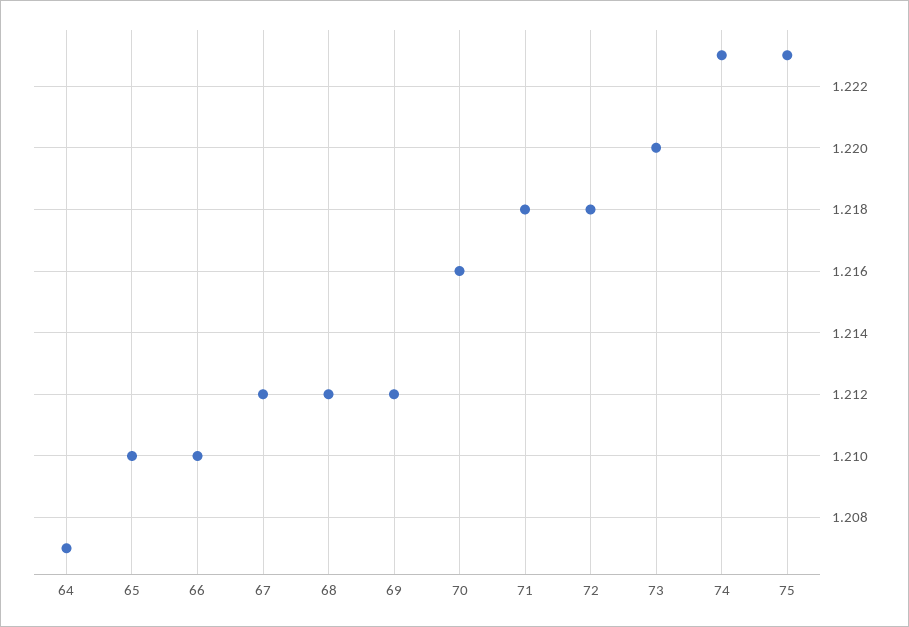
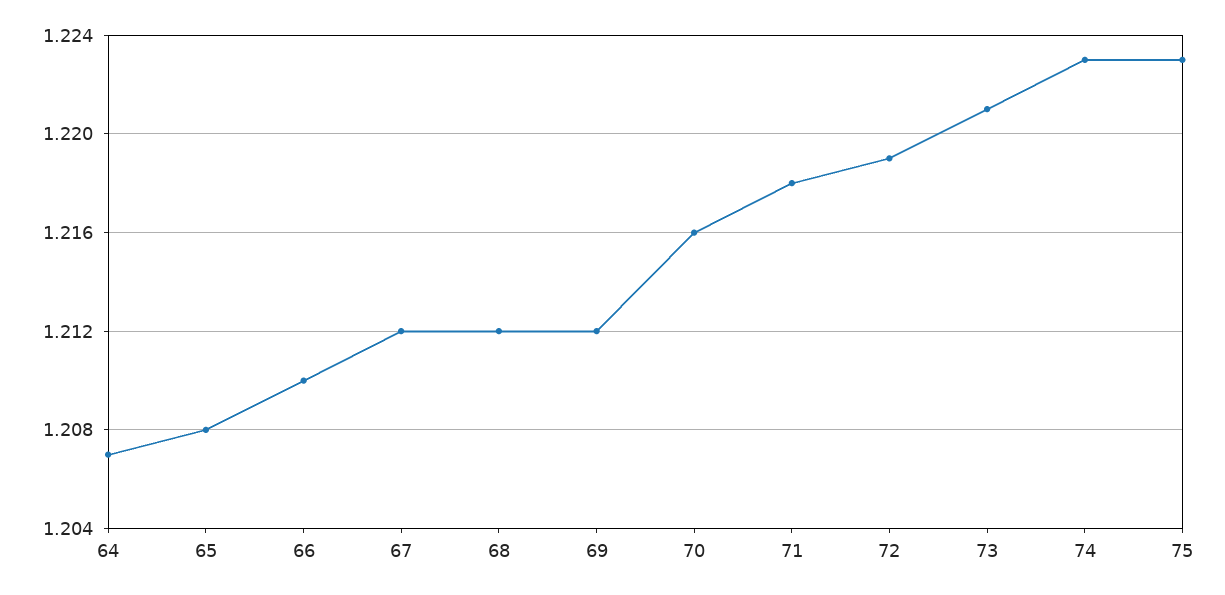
  {
    "64": 1.207,
-   "65": 1.21,
+   "65": 1.208,
    "66": 1.21,
    "67": 1.212,
    "68": 1.212,
    "69": 1.212,
    "70": 1.216,
    "71": 1.218,
-   "72": 1.218,
+   "72": 1.219,
-   "73": 1.22,
+   "73": 1.221,
    "74": 1.223,
    "75": 1.223
  }

